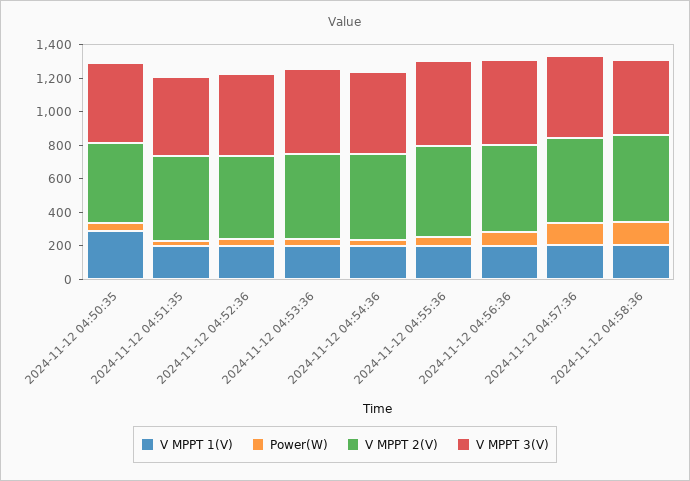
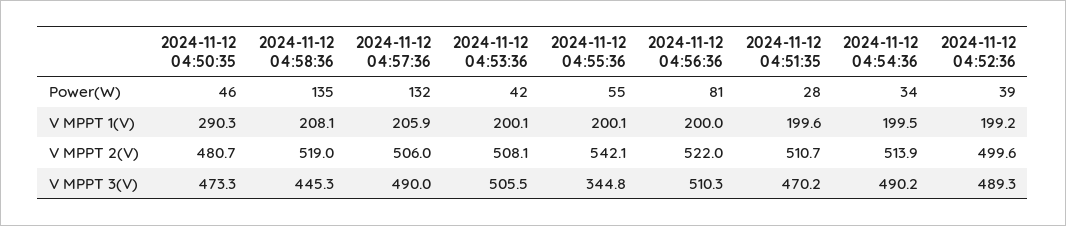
  {
    "V MPPT 1(V)": {
      "2024-11-12 04:50:35": 290.3,
      "2024-11-12 04:51:35": 199.6,
      "2024-11-12 04:52:36": 199.2,
      "2024-11-12 04:53:36": 200.1,
      "2024-11-12 04:54:36": 199.5,
      "2024-11-12 04:55:36": 200.1,
      "2024-11-12 04:56:36": 200,
      "2024-11-12 04:57:36": 205.9,
      "2024-11-12 04:58:36": 208.1
    },
    "Power(W)": {
      "2024-11-12 04:50:35": 46,
      "2024-11-12 04:51:35": 28,
      "2024-11-12 04:52:36": 39,
      "2024-11-12 04:53:36": 42,
      "2024-11-12 04:54:36": 34,
      "2024-11-12 04:55:36": 55,
      "2024-11-12 04:56:36": 81,
      "2024-11-12 04:57:36": 132,
      "2024-11-12 04:58:36": 135
    },
    "V MPPT 2(V)": {
      "2024-11-12 04:50:35": 480.7,
      "2024-11-12 04:51:35": 510.7,
      "2024-11-12 04:52:36": 499.6,
      "2024-11-12 04:53:36": 508.1,
      "2024-11-12 04:54:36": 513.9,
      "2024-11-12 04:55:36": 542.1,
      "2024-11-12 04:56:36": 522,
      "2024-11-12 04:57:36": 506,
      "2024-11-12 04:58:36": 519
    },
    "V MPPT 3(V)": {
      "2024-11-12 04:50:35": 473.3,
      "2024-11-12 04:51:35": 470.2,
      "2024-11-12 04:52:36": 489.3,
      "2024-11-12 04:53:36": 505.5,
      "2024-11-12 04:54:36": 490.2,
-     "2024-11-12 04:55:36": 500,
+     "2024-11-12 04:55:36": 344.8,
      "2024-11-12 04:56:36": 510.3,
      "2024-11-12 04:57:36": 490,
      "2024-11-12 04:58:36": 445.3
    }
  }

